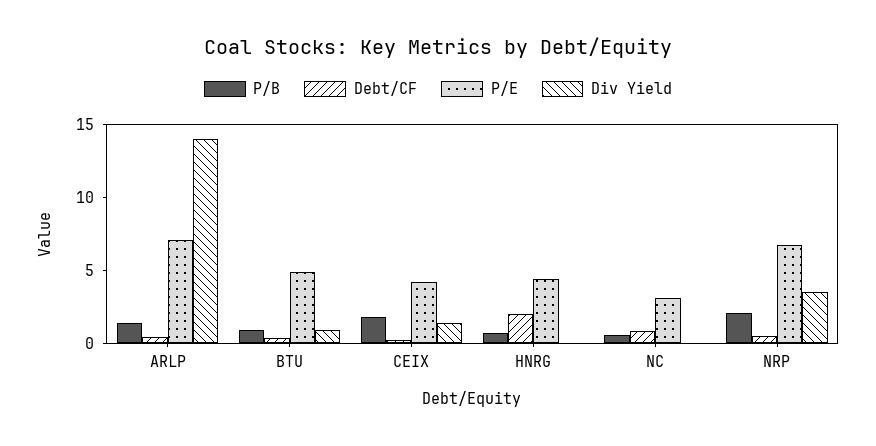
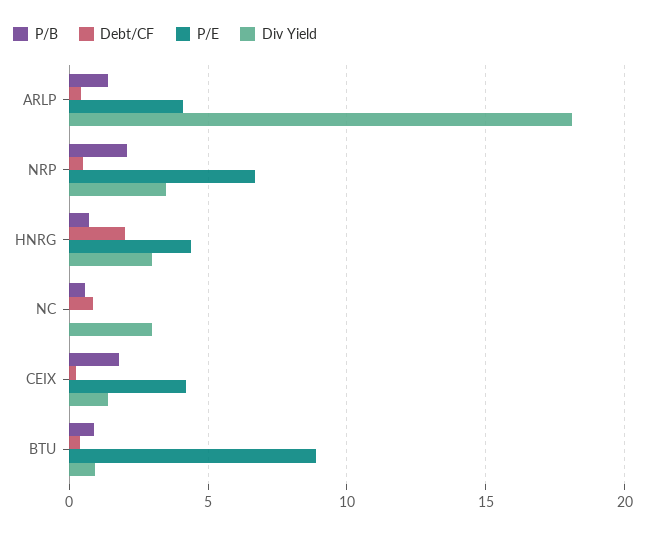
  {
    "P/B": {
      "ARLP": 1.5,
      "BTU": 1,
      "CEIX": 2,
      "HNRG": 0.5,
      "NC": 0.5,
      "NRP": 2
    },
    "Debt/CF": {
      "ARLP": 0.5,
      "BTU": 0.5,
      "CEIX": 0.5,
      "HNRG": 2,
      "NC": 1,
      "NRP": 0.5
    },
    "P/E": {
-     "ARLP": 7,
+     "ARLP": 4,
-     "BTU": 5,
+     "BTU": 9,
      "CEIX": 4,
      "HNRG": 4.5,
-     "NC": 3,
+     "NC": 0,
      "NRP": 6.5
    },
    "Div Yield": {
-     "ARLP": 14,
+     "ARLP": 18,
      "BTU": 1,
      "CEIX": 1.5,
-     "HNRG": 0,
+     "HNRG": 3,
-     "NC": 0,
+     "NC": 3,
      "NRP": 3.5
    }
  }

